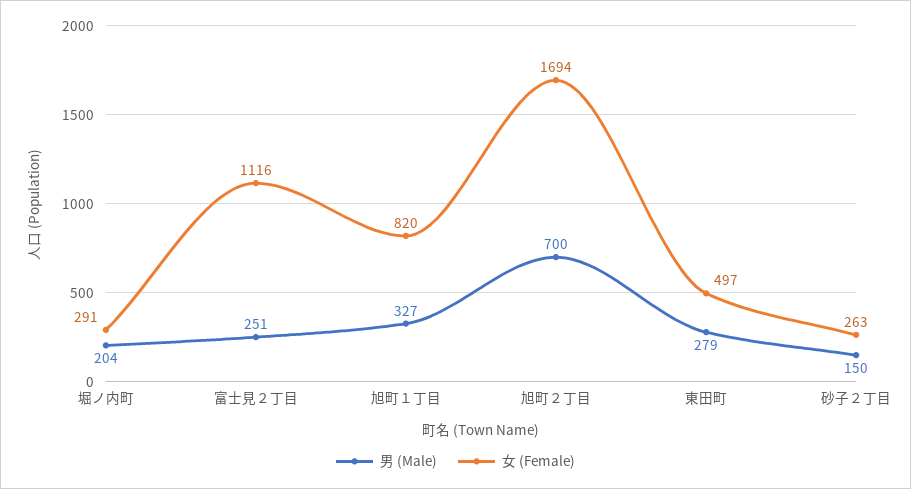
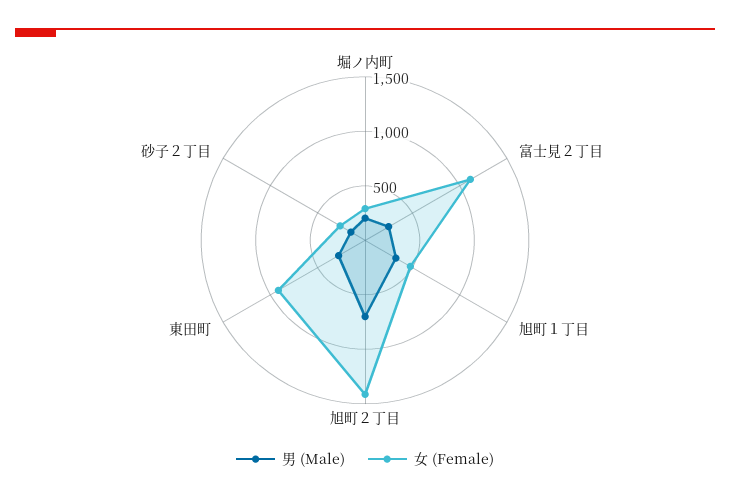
  {
    "男 (Male)": {
      "堀ノ内町": 204,
      "富士見２丁目": 251,
      "旭町１丁目": 327,
      "旭町２丁目": 700,
      "東田町": 279,
      "砂子２丁目": 150
    },
    "女 (Female)": {
      "堀ノ内町": 291,
      "富士見２丁目": 1116,
-     "旭町１丁目": 820,
+     "旭町１丁目": 500,
-     "旭町２丁目": 1694,
+     "旭町２丁目": 1400,
-     "東田町": 497,
+     "東田町": 900,
      "砂子２丁目": 263
    }
  }

